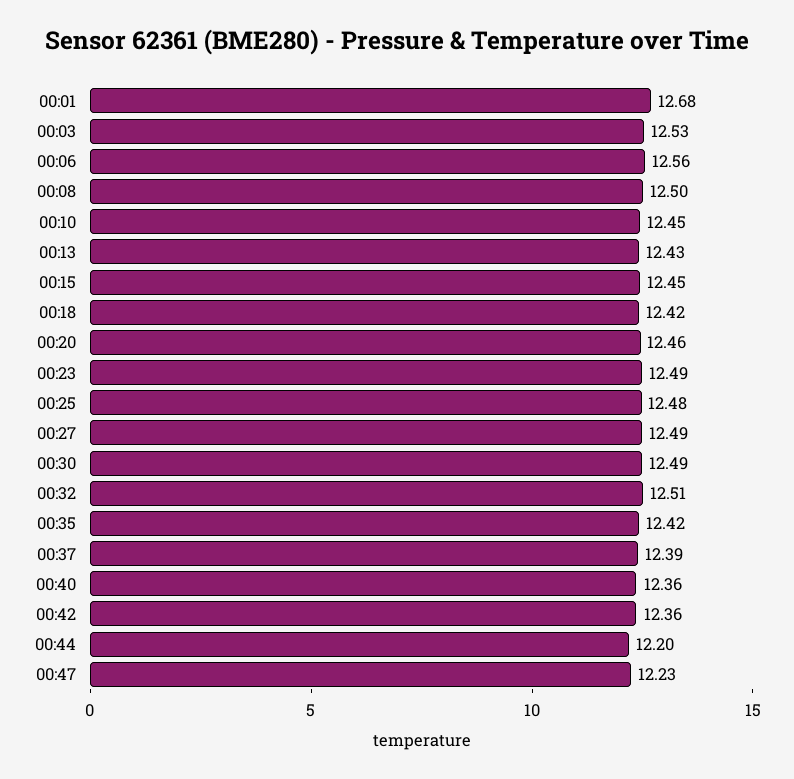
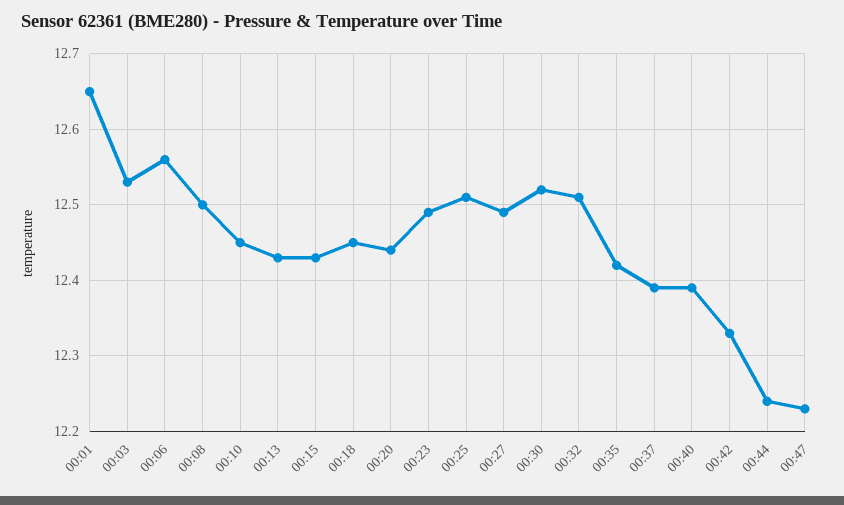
  {
-   "00:01": 12.68,
+   "00:01": 12.65,
    "00:03": 12.53,
    "00:06": 12.56,
    "00:08": 12.5,
    "00:10": 12.45,
    "00:13": 12.43,
-   "00:15": 12.45,
+   "00:15": 12.43,
-   "00:18": 12.42,
+   "00:18": 12.45,
-   "00:20": 12.46,
+   "00:20": 12.44,
    "00:23": 12.49,
-   "00:25": 12.48,
+   "00:25": 12.51,
    "00:27": 12.49,
-   "00:30": 12.49,
+   "00:30": 12.52,
    "00:32": 12.51,
    "00:35": 12.42,
    "00:37": 12.39,
-   "00:40": 12.36,
+   "00:40": 12.39,
-   "00:42": 12.36,
+   "00:42": 12.33,
-   "00:44": 12.2,
+   "00:44": 12.24,
    "00:47": 12.23
  }

